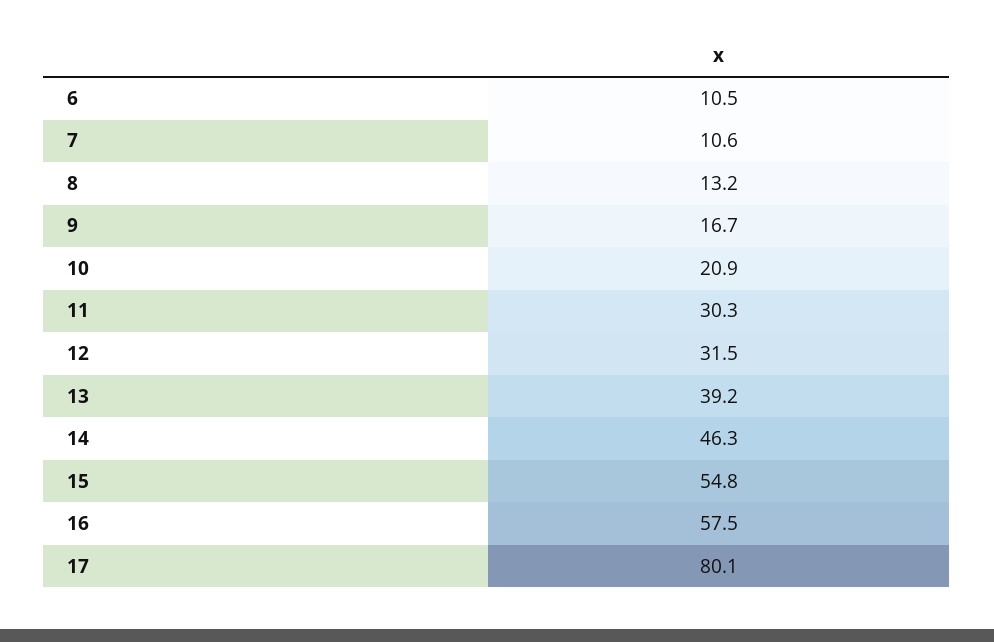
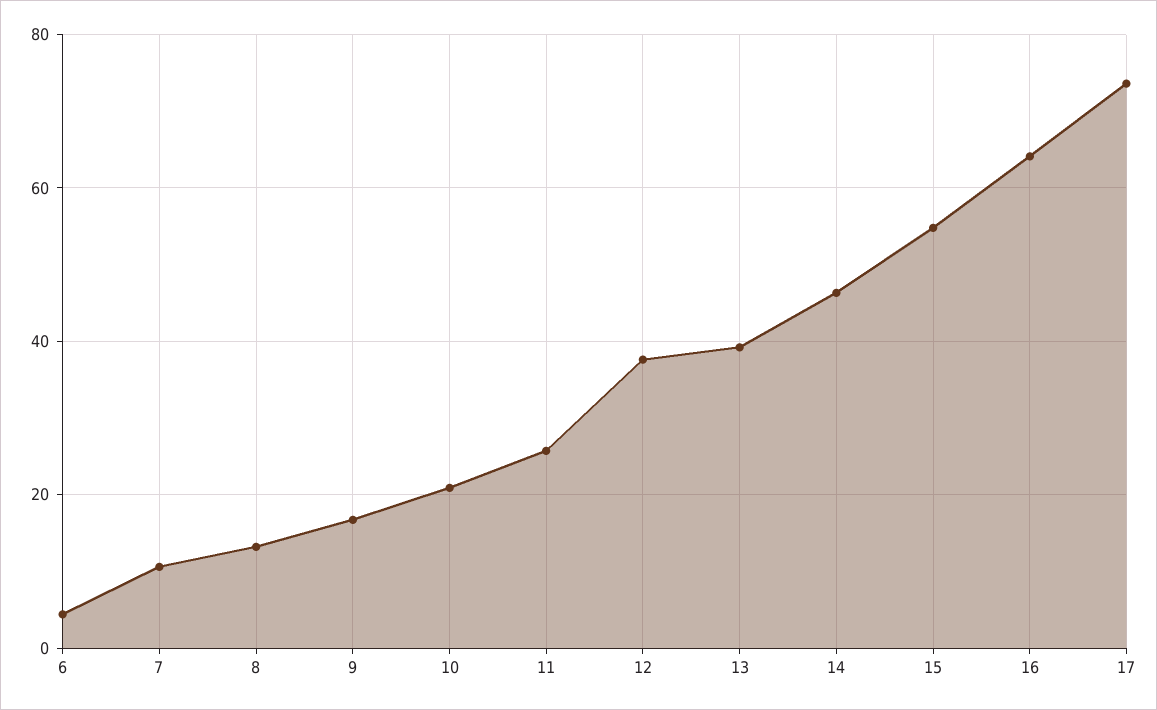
  {
-   "6": 10.5,
+   "6": 4,
    "7": 10.6,
    "8": 13.2,
    "9": 16.7,
    "10": 20.9,
-   "11": 30.3,
+   "11": 26,
-   "12": 31.5,
+   "12": 38,
    "13": 39.2,
    "14": 46.3,
    "15": 54.8,
-   "16": 57.5,
+   "16": 64,
-   "17": 80.1
+   "17": 74
  }

